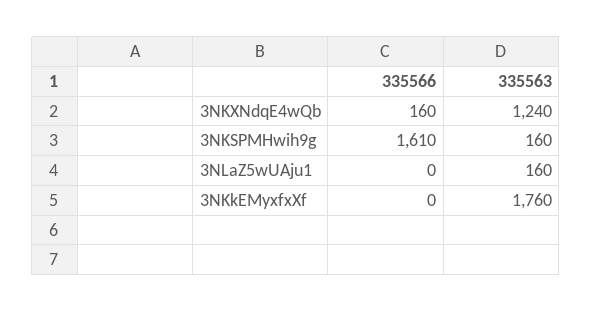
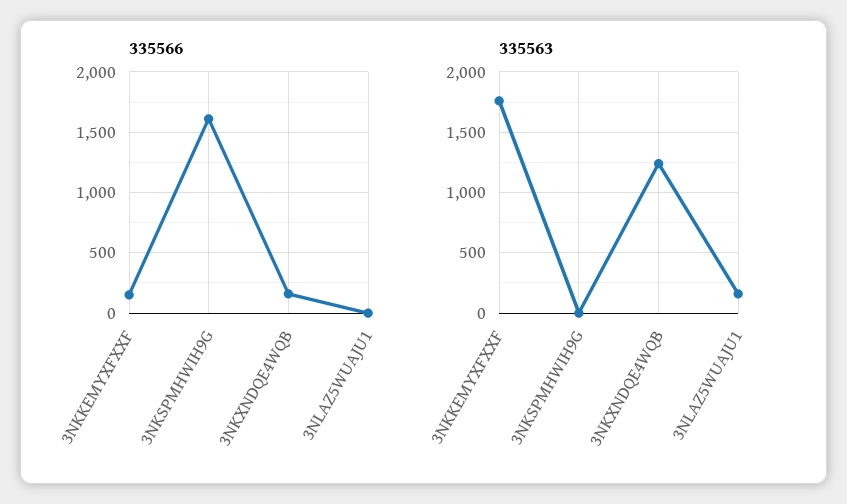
  {
    "335566": {
      "3NKXNdqE4wQb": 160,
      "3NKSPMHwih9g": 1610,
      "3NLaZ5wUAju1": 0,
-     "3NKkEMyxfxXf": 0
+     "3NKkEMyxfxXf": 150
    },
    "335563": {
      "3NKXNdqE4wQb": 1240,
-     "3NKSPMHwih9g": 160,
+     "3NKSPMHwih9g": 0,
      "3NLaZ5wUAju1": 160,
      "3NKkEMyxfxXf": 1760
    }
  }

